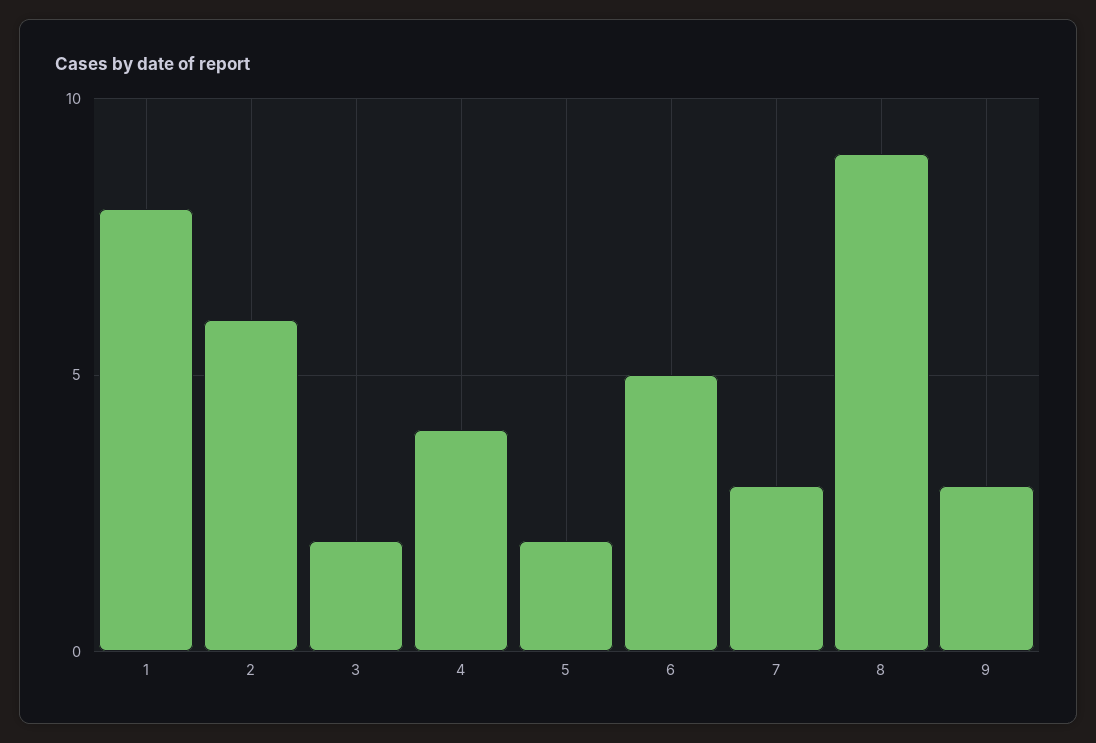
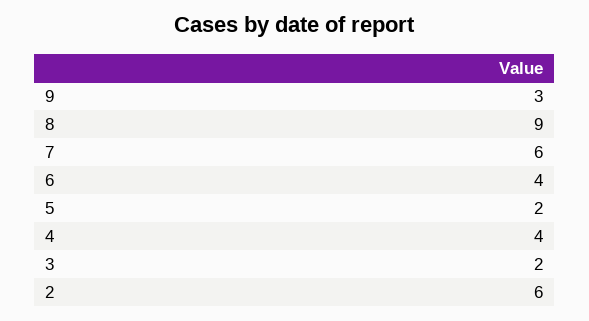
  {
-   "1": 8,
    "2": 6,
    "3": 2,
    "4": 4,
    "5": 2,
-   "6": 5,
+   "6": 4,
-   "7": 3,
+   "7": 6,
    "8": 9,
    "9": 3
  }

